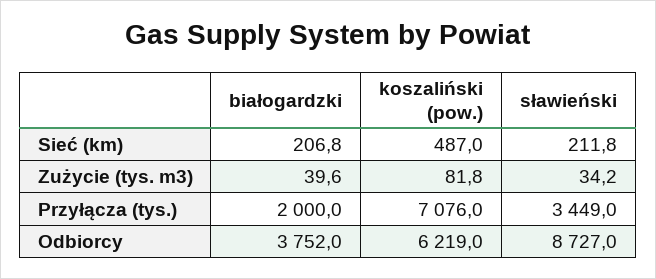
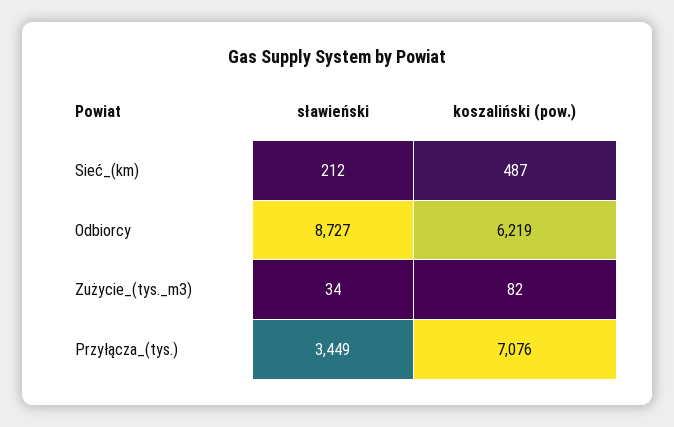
  {
-   "białogardzki": {
-     "Sieć (km)": 206.8,
-     "Zużycie (tys. m3)": 39.6,
-     "Przyłącza (tys.)": 2000,
-     "Odbiorcy": 3752
-   },
    "koszaliński (pow.)": {
      "Sieć (km)": 487,
      "Zużycie (tys. m3)": 81.8,
      "Przyłącza (tys.)": 7076,
      "Odbiorcy": 6219
    },
    "sławieński": {
      "Sieć (km)": 211.8,
      "Zużycie (tys. m3)": 34.2,
      "Przyłącza (tys.)": 3449,
      "Odbiorcy": 8727
    }
  }

